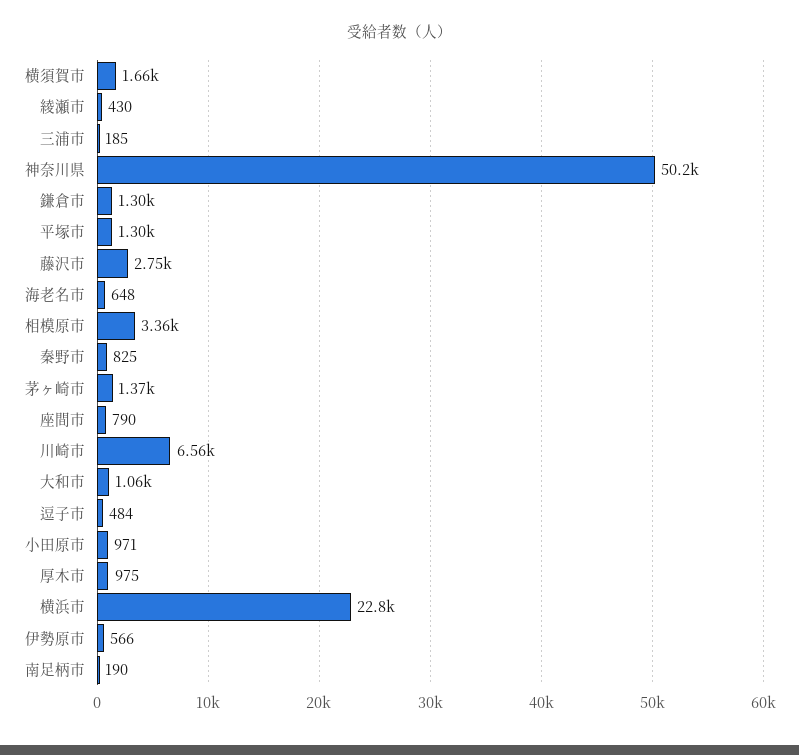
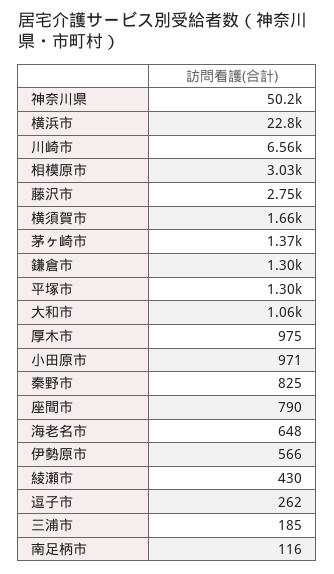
  {
    "横須賀市": 1660,
    "綾瀬市": 430,
    "三浦市": 185,
    "神奈川県": 50200,
    "鎌倉市": 1300,
    "平塚市": 1300,
    "藤沢市": 2750,
    "海老名市": 648,
-   "相模原市": 3360,
+   "相模原市": 3030,
    "秦野市": 825,
    "茅ヶ崎市": 1370,
    "座間市": 790,
    "川崎市": 6560,
    "大和市": 1060,
-   "逗子市": 484,
+   "逗子市": 262,
    "小田原市": 971,
    "厚木市": 975,
    "横浜市": 22800,
    "伊勢原市": 566,
-   "南足柄市": 190
+   "南足柄市": 116
  }

